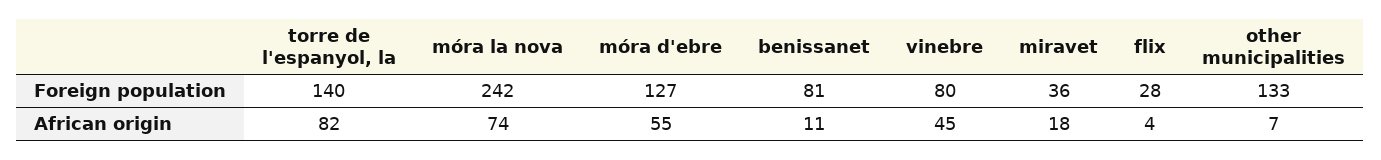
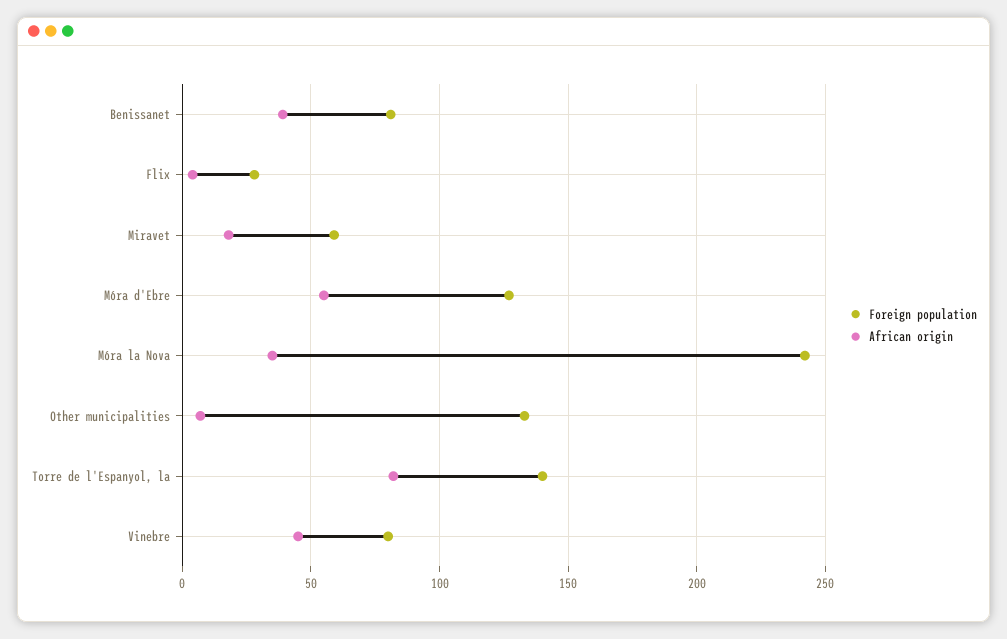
  {
    "Foreign population": {
      "torre de l'espanyol, la": 140,
      "móra la nova": 242,
      "móra d'ebre": 127,
      "benissanet": 81,
      "vinebre": 80,
-     "miravet": 36,
+     "miravet": 60,
      "flix": 28,
      "other municipalities": 133
    },
    "African origin": {
      "torre de l'espanyol, la": 82,
-     "móra la nova": 74,
+     "móra la nova": 35,
      "móra d'ebre": 55,
-     "benissanet": 11,
+     "benissanet": 40,
      "vinebre": 45,
      "miravet": 18,
      "flix": 4,
      "other municipalities": 7
    }
  }

